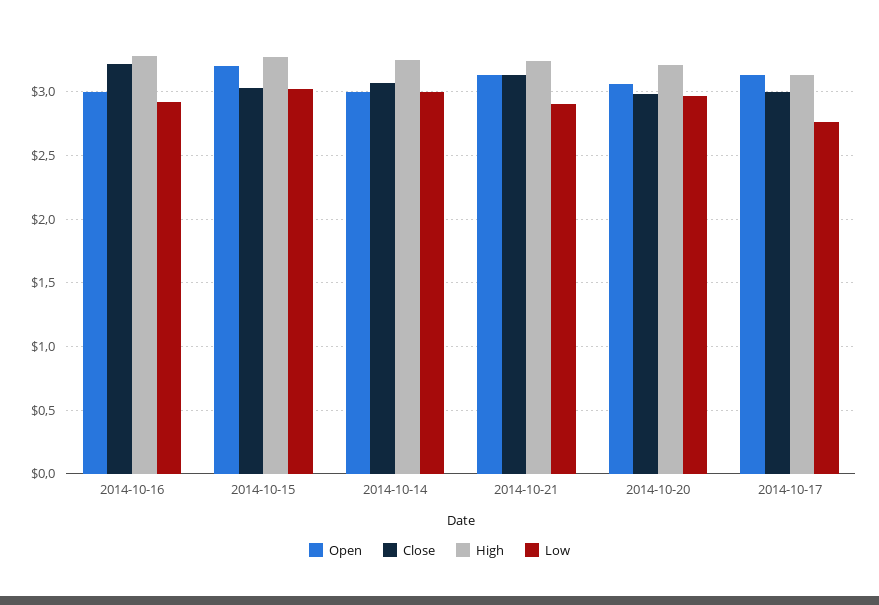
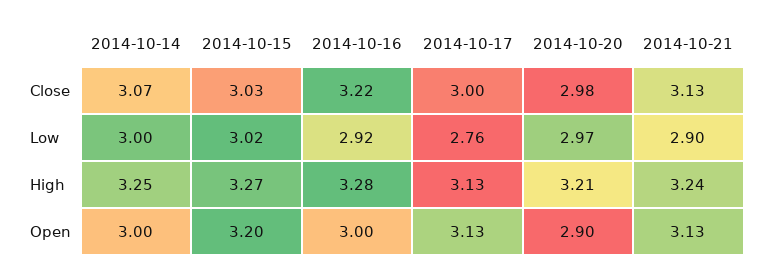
  {
    "Open": {
      "2014-10-16": 3,
      "2014-10-15": 3.2,
      "2014-10-14": 3,
      "2014-10-21": 3.13,
-     "2014-10-20": 3.05,
+     "2014-10-20": 2.9,
      "2014-10-17": 3.13
    },
    "Close": {
      "2014-10-16": 3.22,
      "2014-10-15": 3.03,
      "2014-10-14": 3.07,
      "2014-10-21": 3.13,
      "2014-10-20": 2.98,
      "2014-10-17": 3
    },
    "High": {
      "2014-10-16": 3.28,
      "2014-10-15": 3.27,
      "2014-10-14": 3.25,
      "2014-10-21": 3.24,
      "2014-10-20": 3.21,
      "2014-10-17": 3.13
    },
    "Low": {
      "2014-10-16": 2.92,
      "2014-10-15": 3.02,
      "2014-10-14": 3,
      "2014-10-21": 2.9,
      "2014-10-20": 2.97,
      "2014-10-17": 2.76
    }
  }

